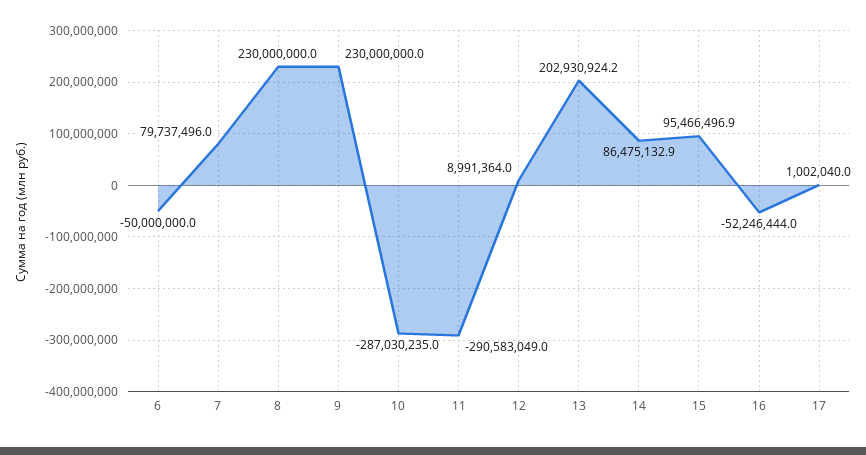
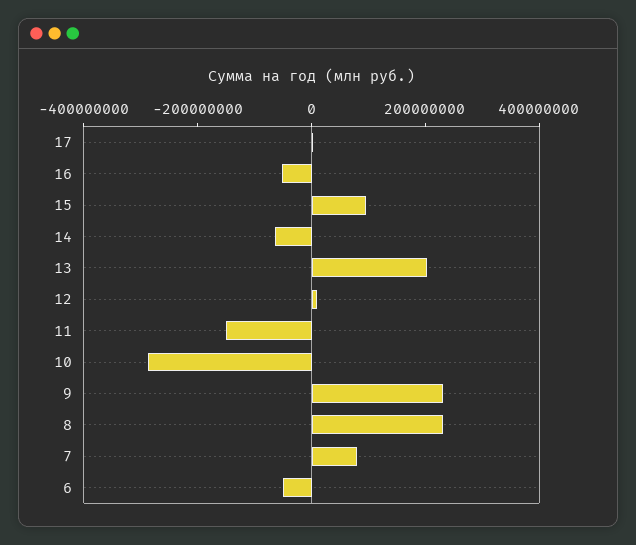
  {
    "6": -50000000,
    "7": 79737496,
    "8": 230000000,
    "9": 230000000,
    "10": -287030235,
-   "11": -290583049,
+   "11": -150000000,
    "12": 8991364,
    "13": 202930924.2,
-   "14": 86475132.9,
+   "14": -50000000,
    "15": 95466496.9,
    "16": -52246444,
    "17": 1002040
  }

